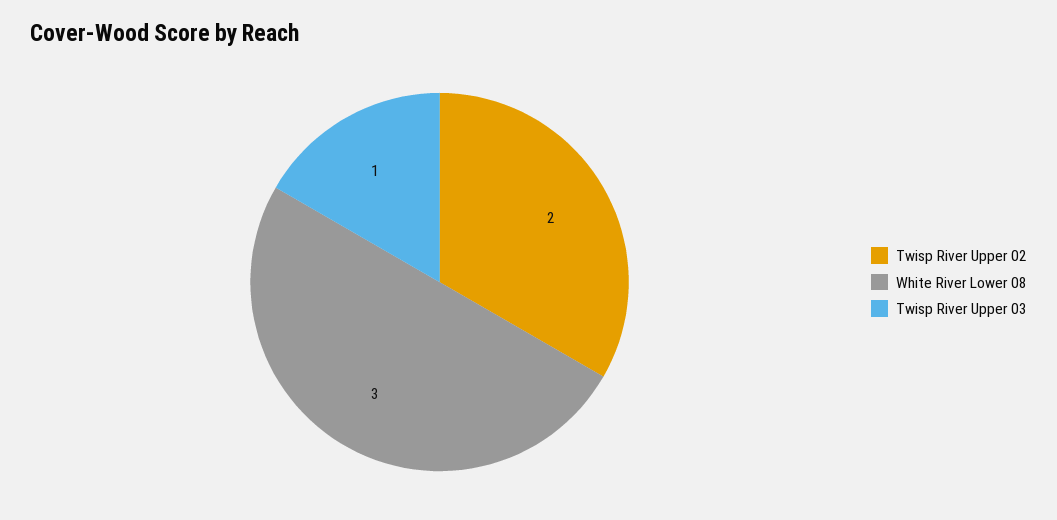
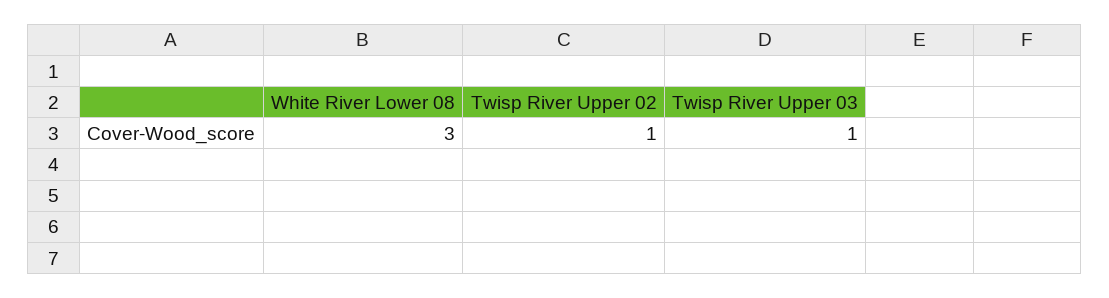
  {
-   "Twisp River Upper 02": 2,
+   "Twisp River Upper 02": 1,
    "White River Lower 08": 3,
    "Twisp River Upper 03": 1
  }

